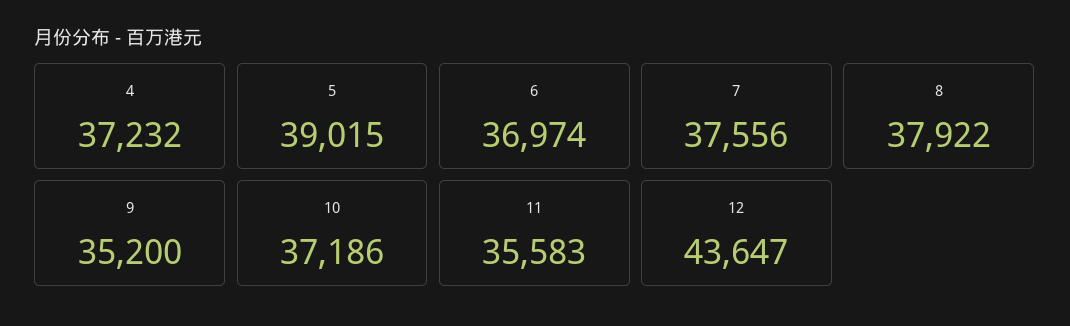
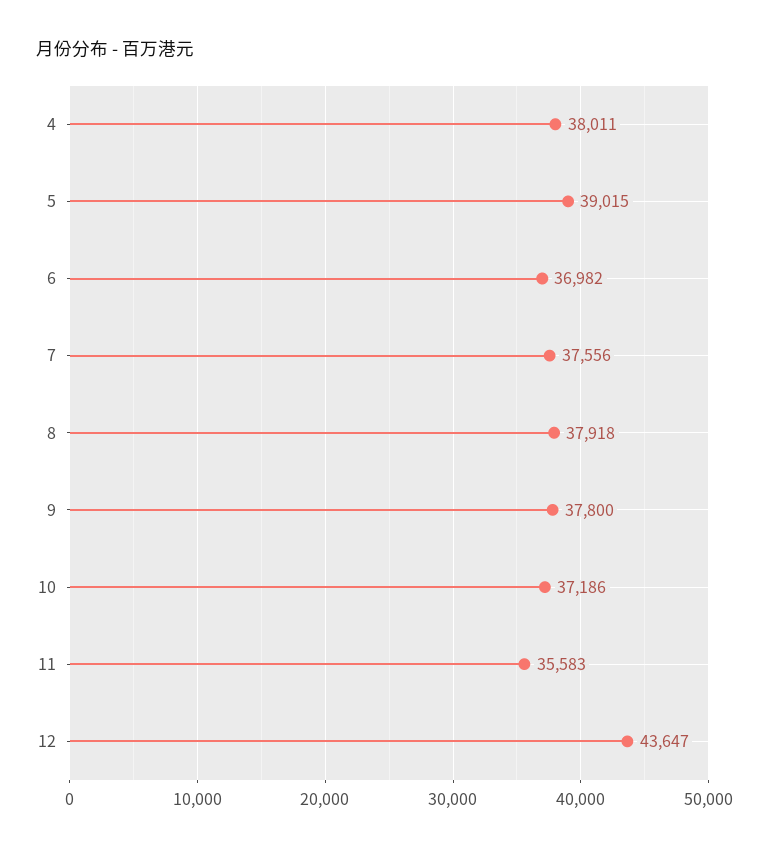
  {
-   "4": 37232,
+   "4": 38011,
    "5": 39015,
-   "6": 36974,
+   "6": 36982,
    "7": 37556,
-   "8": 37922,
+   "8": 37918,
-   "9": 35200,
+   "9": 37800,
    "10": 37186,
    "11": 35583,
    "12": 43647
  }

